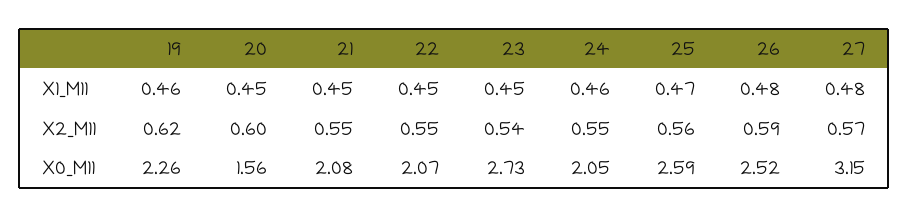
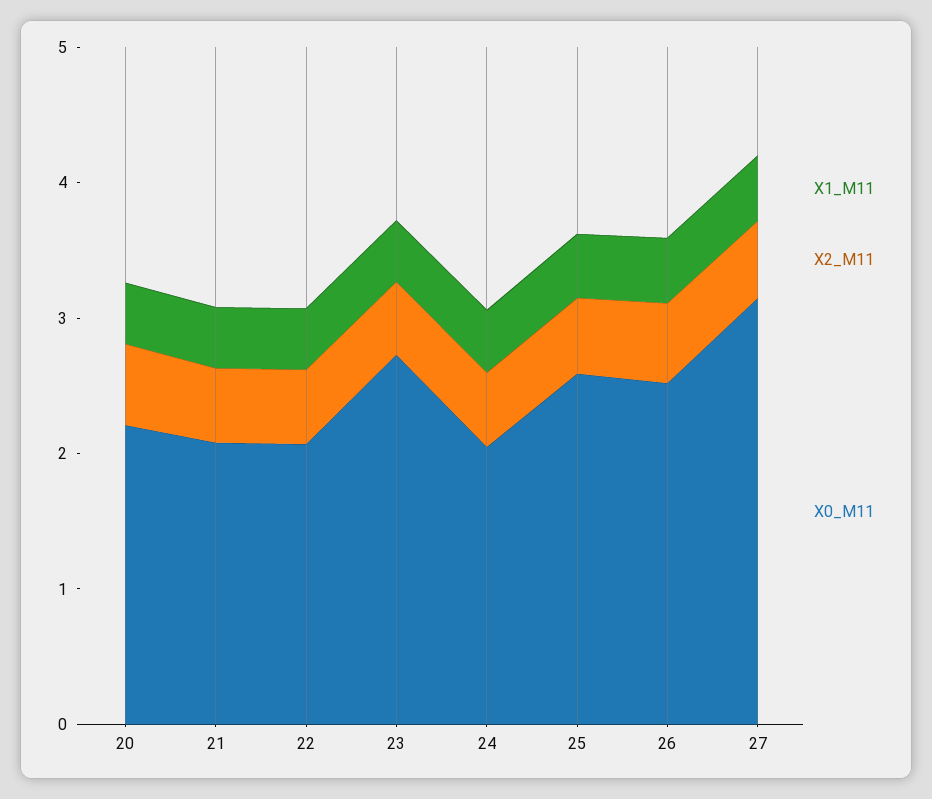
  {
    "X1_M11": {
-     "19": 0.46,
      "20": 0.45,
      "21": 0.45,
      "22": 0.45,
      "23": 0.45,
      "24": 0.46,
      "25": 0.47,
      "26": 0.48,
      "27": 0.48
    },
    "X2_M11": {
-     "19": 0.62,
      "20": 0.6,
      "21": 0.55,
      "22": 0.55,
      "23": 0.54,
      "24": 0.55,
      "25": 0.56,
      "26": 0.59,
      "27": 0.57
    },
    "X0_M11": {
-     "19": 2.26,
-     "20": 1.56,
+     "20": 2.2,
      "21": 2.08,
      "22": 2.07,
      "23": 2.73,
      "24": 2.05,
      "25": 2.59,
      "26": 2.52,
      "27": 3.15
    }
  }

